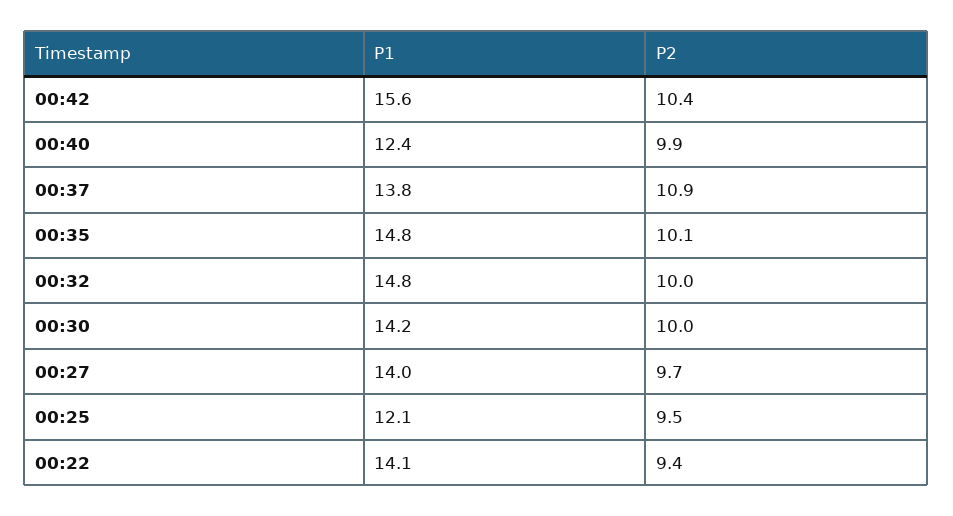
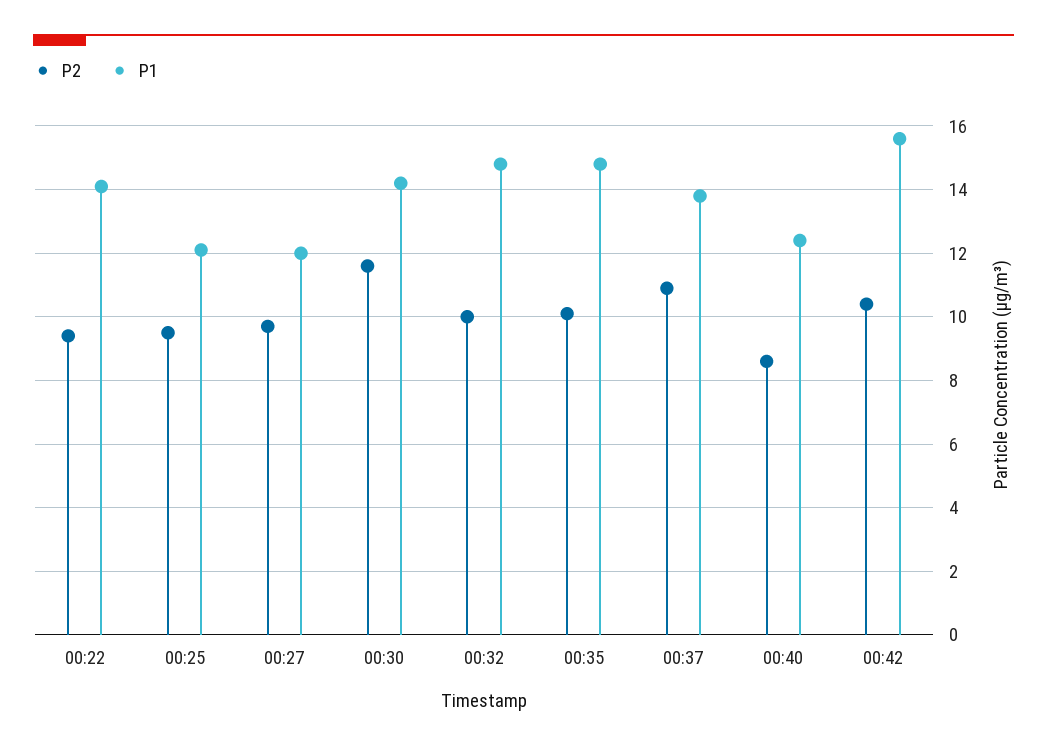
  {
    "P1": {
      "00:42": 15.6,
      "00:40": 12.4,
      "00:37": 13.8,
      "00:35": 14.8,
      "00:32": 14.8,
      "00:30": 14.2,
-     "00:27": 14,
+     "00:27": 12,
      "00:25": 12.1,
      "00:22": 14.1
    },
    "P2": {
      "00:42": 10.4,
-     "00:40": 9.9,
+     "00:40": 8.5,
      "00:37": 10.9,
      "00:35": 10.1,
      "00:32": 10,
-     "00:30": 10,
+     "00:30": 11.5,
      "00:27": 9.7,
      "00:25": 9.5,
      "00:22": 9.4
    }
  }

